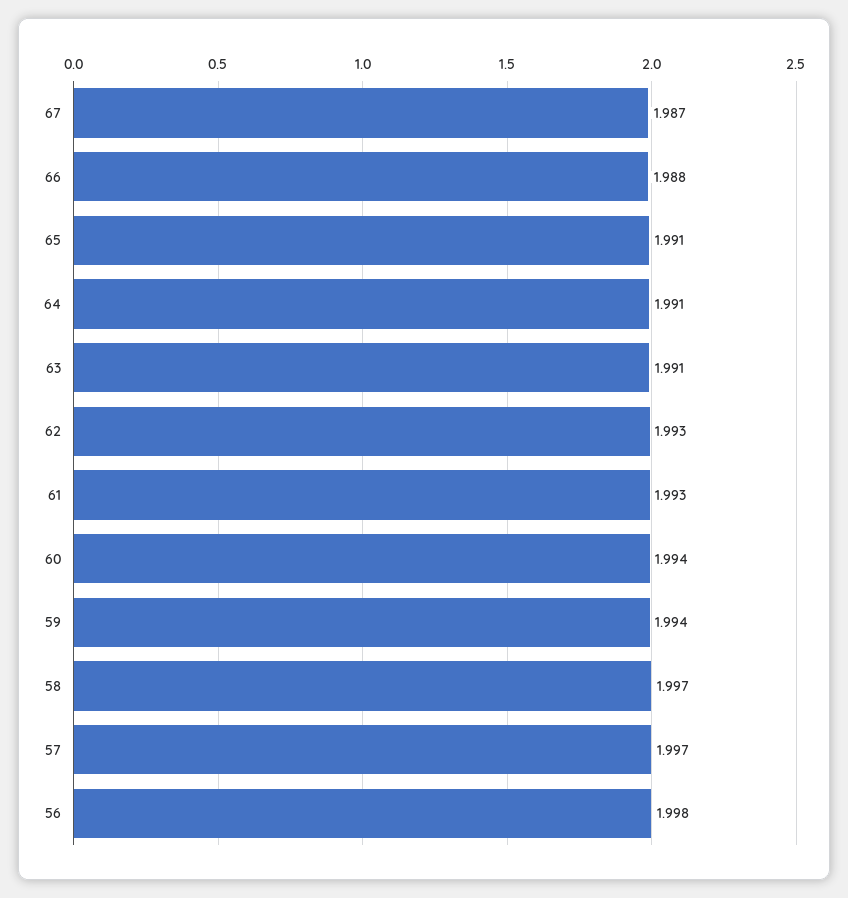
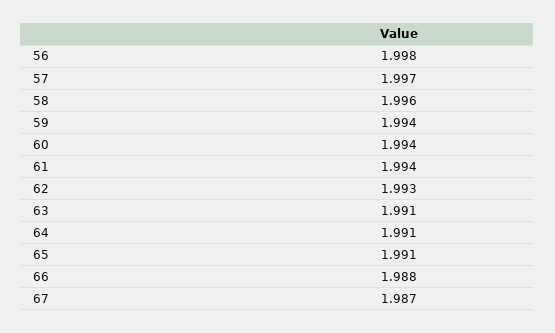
  {
    "67": 1.987,
    "66": 1.988,
    "65": 1.991,
    "64": 1.991,
    "63": 1.991,
    "62": 1.993,
-   "61": 1.993,
+   "61": 1.994,
    "60": 1.994,
    "59": 1.994,
-   "58": 1.997,
+   "58": 1.996,
    "57": 1.997,
    "56": 1.998
  }

